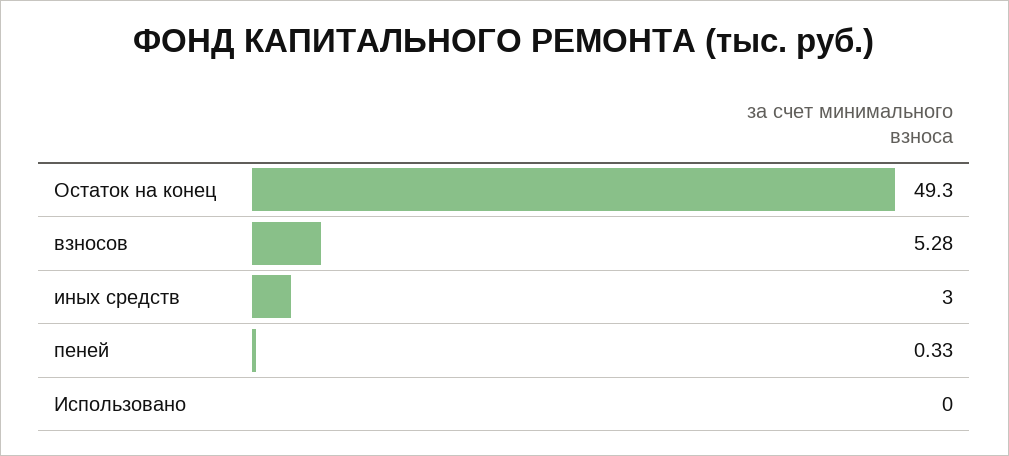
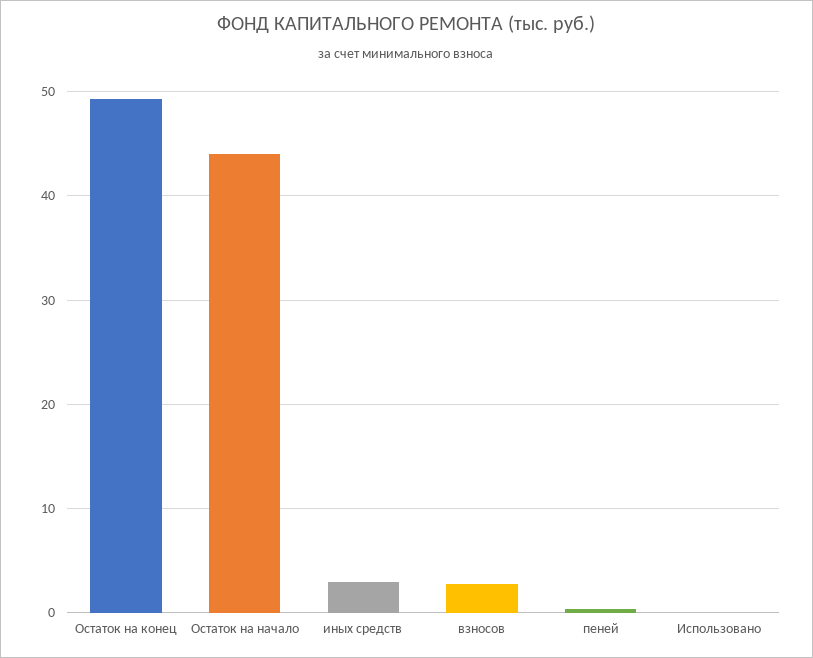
  {
    "Остаток на конец": 49.3,
-   "взносов": 5.28,
+   "взносов": 3,
    "иных средств": 3,
    "пеней": 0.33,
-   "Использовано": 0
+   "Использовано": 0,
+   "Остаток на начало": 44
  }

